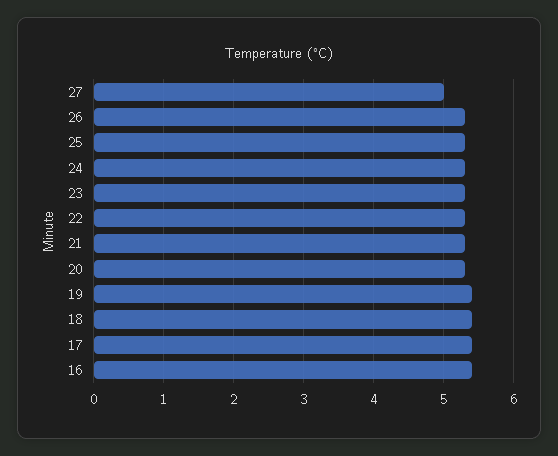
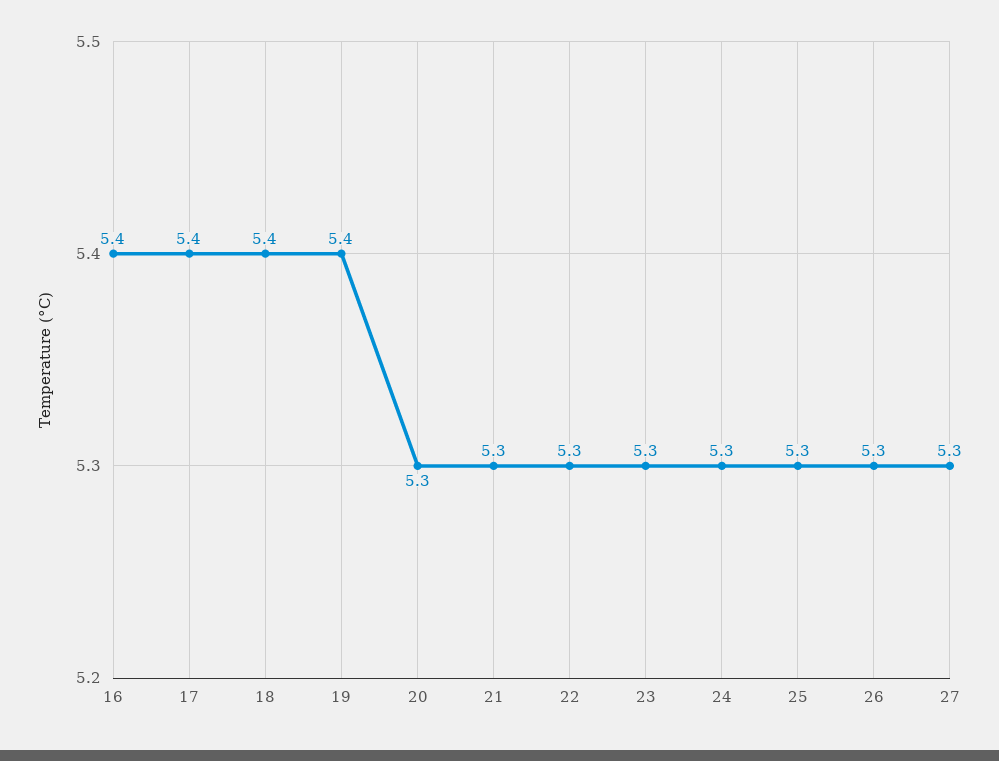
  {
-   "27": 5,
+   "27": 5.3,
    "26": 5.3,
    "25": 5.3,
    "24": 5.3,
    "23": 5.3,
    "22": 5.3,
    "21": 5.3,
    "20": 5.3,
    "19": 5.4,
    "18": 5.4,
    "17": 5.4,
    "16": 5.4
  }

